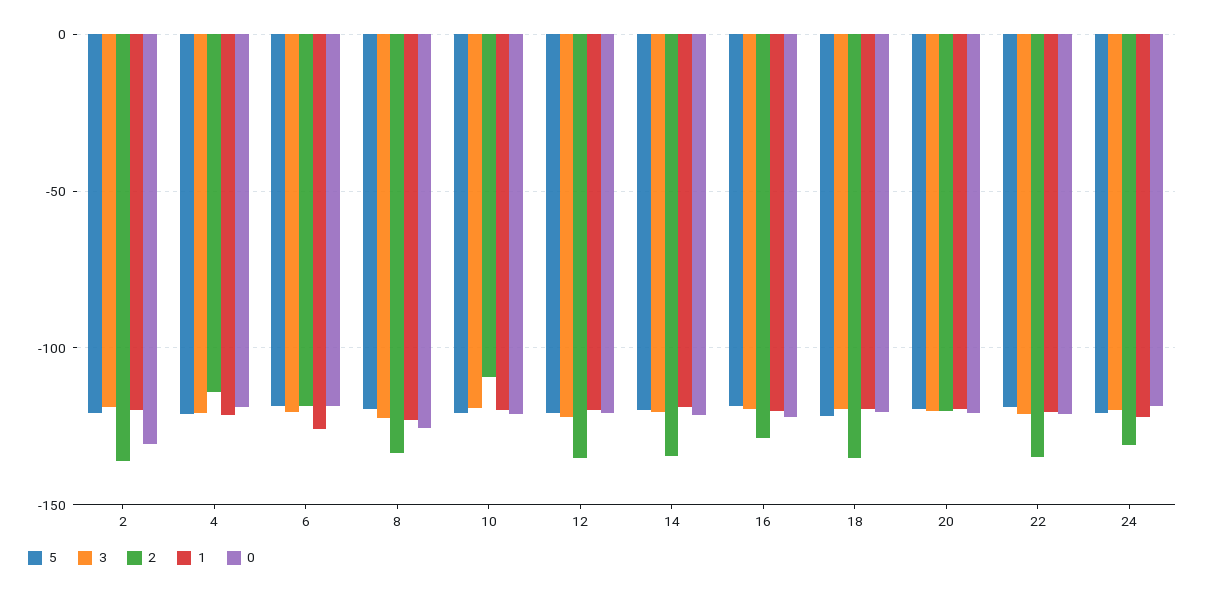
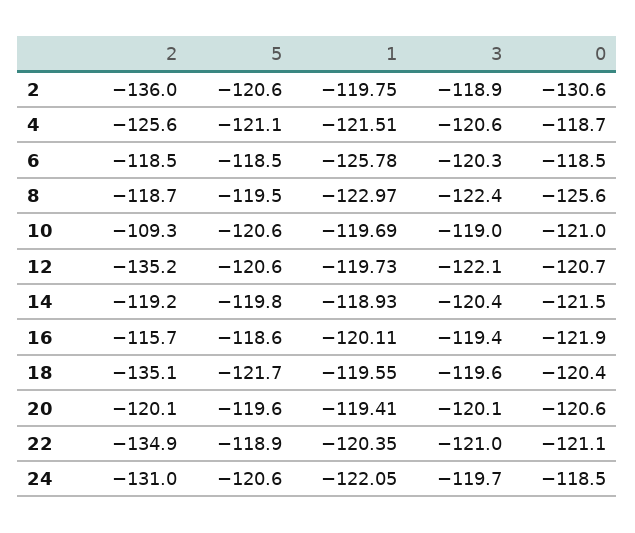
  {
    "5": {
      "2": -120.6,
      "4": -121.1,
      "6": -118.5,
      "8": -119.5,
      "10": -120.6,
      "12": -120.6,
      "14": -119.8,
      "16": -118.6,
      "18": -121.7,
      "20": -119.6,
      "22": -118.9,
      "24": -120.6
    },
    "3": {
      "2": -118.9,
      "4": -120.6,
      "6": -120.3,
      "8": -122.4,
      "10": -119,
      "12": -122.1,
      "14": -120.4,
      "16": -119.4,
      "18": -119.6,
      "20": -120.1,
      "22": -121,
      "24": -119.7
    },
    "2": {
      "2": -136,
-     "4": -115,
+     "4": -125.6,
      "6": -118.5,
-     "8": -135,
+     "8": -118.7,
      "10": -109.3,
      "12": -135.2,
-     "14": -135,
+     "14": -119.2,
-     "16": -130,
+     "16": -115.7,
      "18": -135.1,
      "20": -120.1,
      "22": -134.9,
      "24": -131
    },
    "1": {
      "2": -119.75,
      "4": -121.51,
      "6": -125.78,
      "8": -122.97,
      "10": -119.69,
      "12": -119.73,
      "14": -118.93,
      "16": -120.11,
      "18": -119.55,
      "20": -119.41,
      "22": -120.35,
      "24": -122.05
    },
    "0": {
      "2": -130.6,
      "4": -118.7,
      "6": -118.5,
      "8": -125.6,
      "10": -121,
      "12": -120.7,
      "14": -121.5,
      "16": -121.9,
      "18": -120.4,
      "20": -120.6,
      "22": -121.1,
      "24": -118.5
    }
  }

